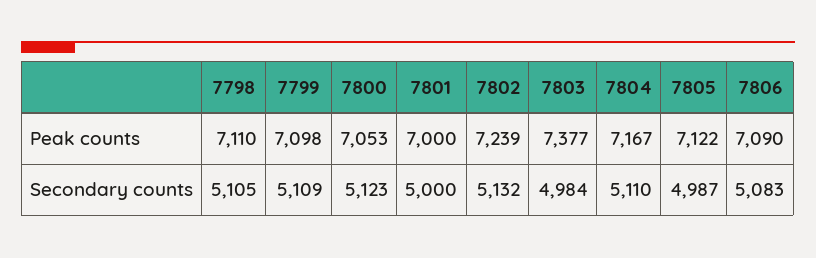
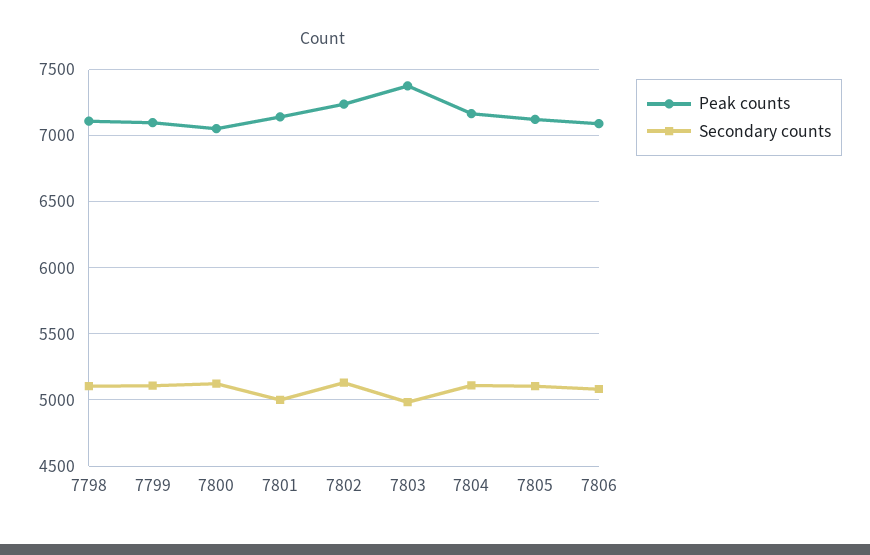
  {
    "Peak counts": {
      "7798": 7110,
      "7799": 7098,
      "7800": 7053,
-     "7801": 7000,
+     "7801": 7150,
      "7802": 7239,
      "7803": 7377,
      "7804": 7167,
      "7805": 7122,
      "7806": 7090
    },
    "Secondary counts": {
      "7798": 5105,
      "7799": 5109,
      "7800": 5123,
      "7801": 5000,
      "7802": 5132,
      "7803": 4984,
      "7804": 5110,
-     "7805": 4987,
+     "7805": 5100,
      "7806": 5083
    }
  }

